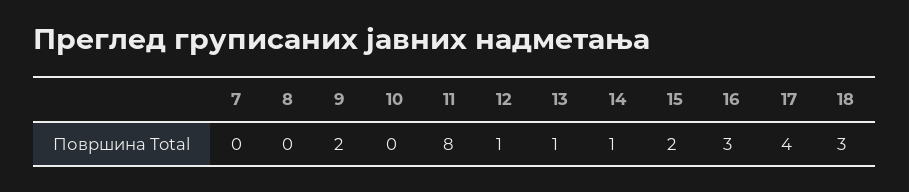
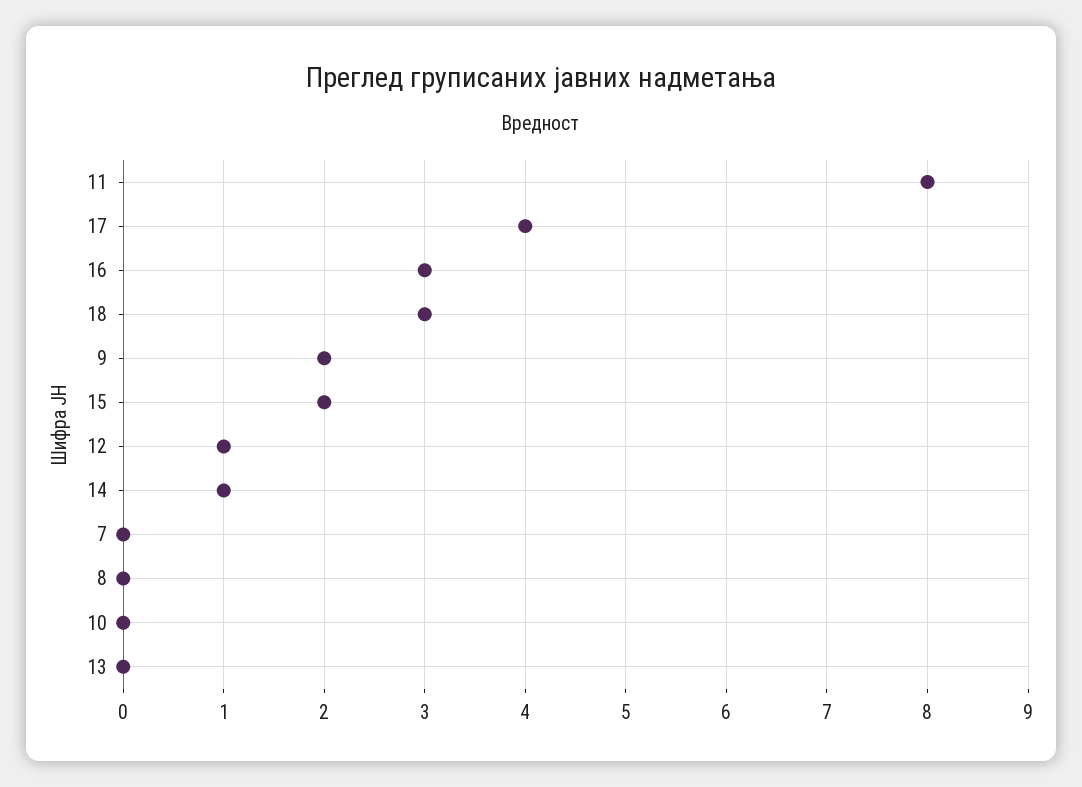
  {
    "7": 0,
    "8": 0,
    "9": 2,
    "10": 0,
    "11": 8,
    "12": 1,
-   "13": 1,
+   "13": 0,
    "14": 1,
    "15": 2,
    "16": 3,
    "17": 4,
    "18": 3
  }

